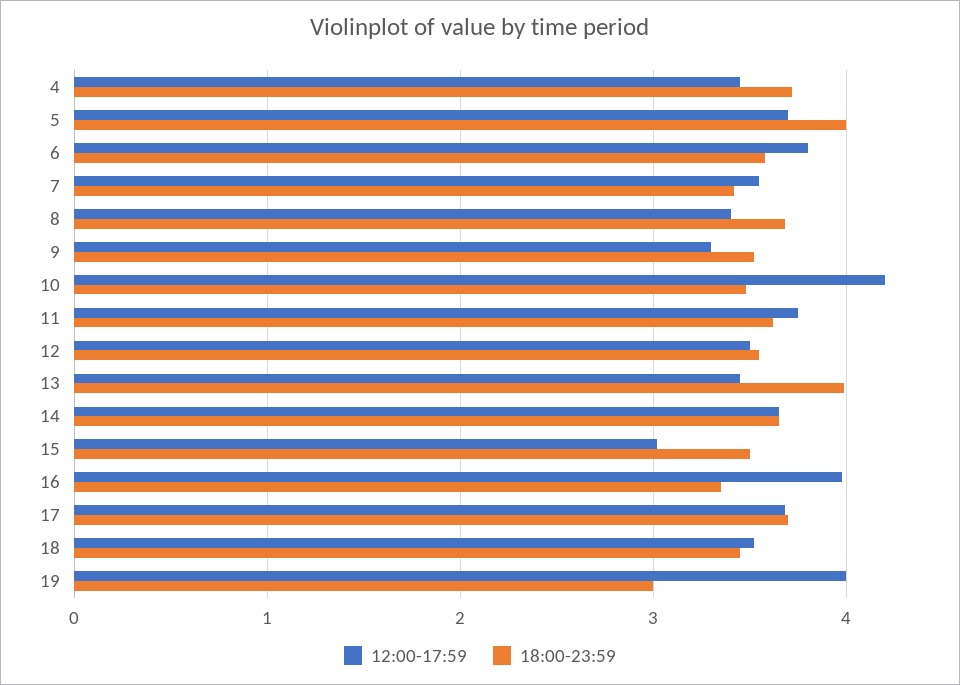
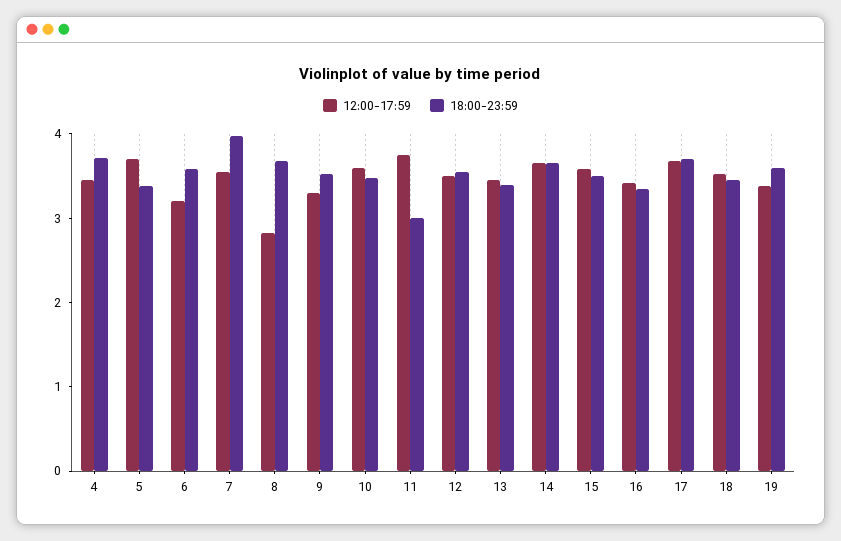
  {
    "12:00-17:59": {
      "4": 3.5,
      "5": 3.7,
-     "6": 3.8,
+     "6": 3.2,
      "7": 3.6,
-     "8": 3.4,
+     "8": 2.8,
      "9": 3.3,
-     "10": 4.2,
+     "10": 3.6,
      "11": 3.8,
      "12": 3.5,
      "13": 3.5,
      "14": 3.7,
-     "15": 3,
+     "15": 3.6,
-     "16": 4,
+     "16": 3.4,
      "17": 3.7,
      "18": 3.5,
-     "19": 4
+     "19": 3.4
    },
    "18:00-23:59": {
      "4": 3.7,
-     "5": 4,
+     "5": 3.4,
      "6": 3.6,
-     "7": 3.4,
+     "7": 4,
      "8": 3.7,
      "9": 3.5,
      "10": 3.5,
-     "11": 3.6,
+     "11": 3,
      "12": 3.6,
-     "13": 4,
+     "13": 3.4,
      "14": 3.7,
      "15": 3.5,
      "16": 3.4,
      "17": 3.7,
      "18": 3.5,
-     "19": 3
+     "19": 3.6
    }
  }

